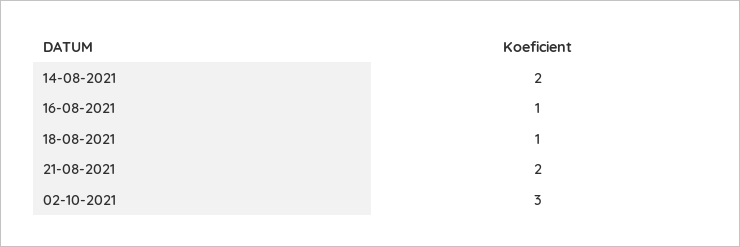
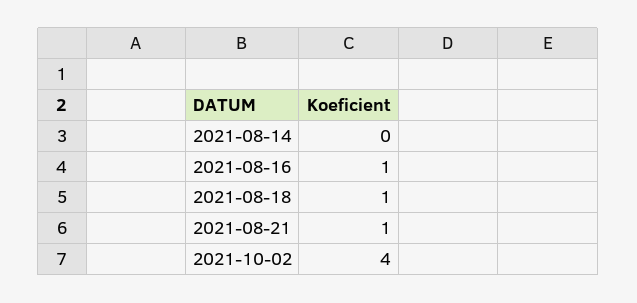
  {
-   "14-08-2021": 2,
+   "14-08-2021": 0,
    "16-08-2021": 1,
    "18-08-2021": 1,
-   "21-08-2021": 2,
+   "21-08-2021": 1,
-   "02-10-2021": 3
+   "02-10-2021": 4
  }

